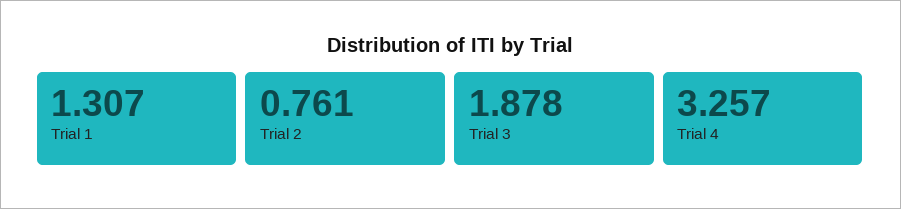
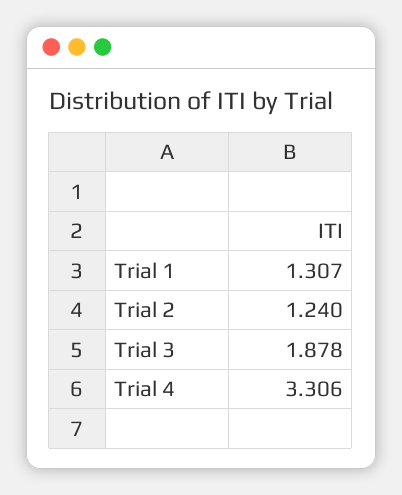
  {
    "Trial 1": 1.307,
-   "Trial 2": 0.761,
+   "Trial 2": 1.24,
    "Trial 3": 1.878,
-   "Trial 4": 3.257
+   "Trial 4": 3.306
  }

